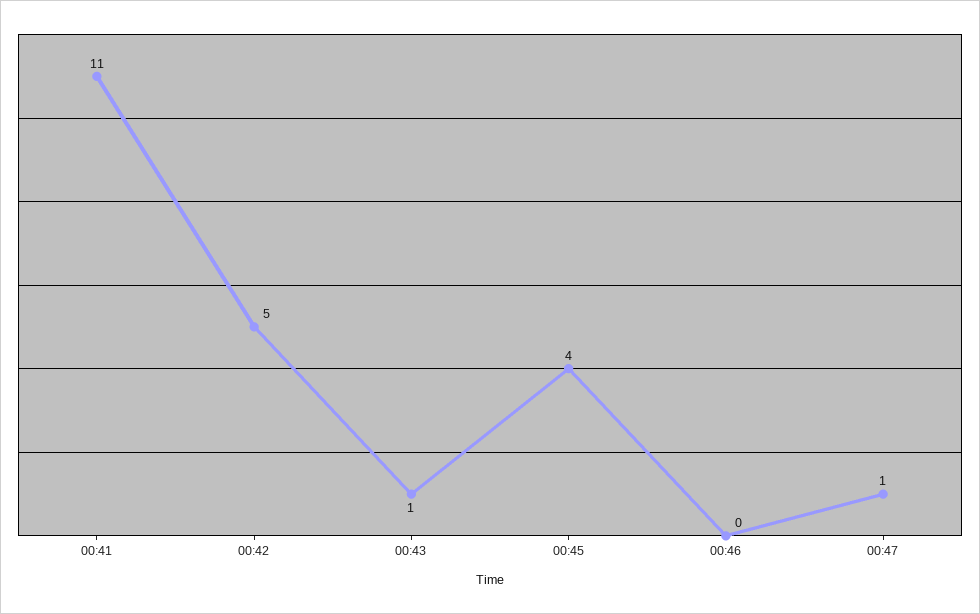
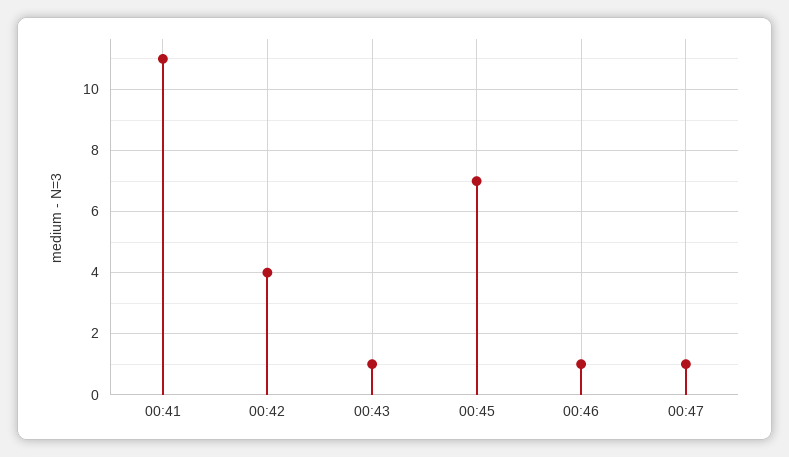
  {
    "00:41": 11,
-   "00:42": 5,
+   "00:42": 4,
    "00:43": 1,
-   "00:45": 4,
+   "00:45": 7,
-   "00:46": 0,
+   "00:46": 1,
    "00:47": 1
  }

